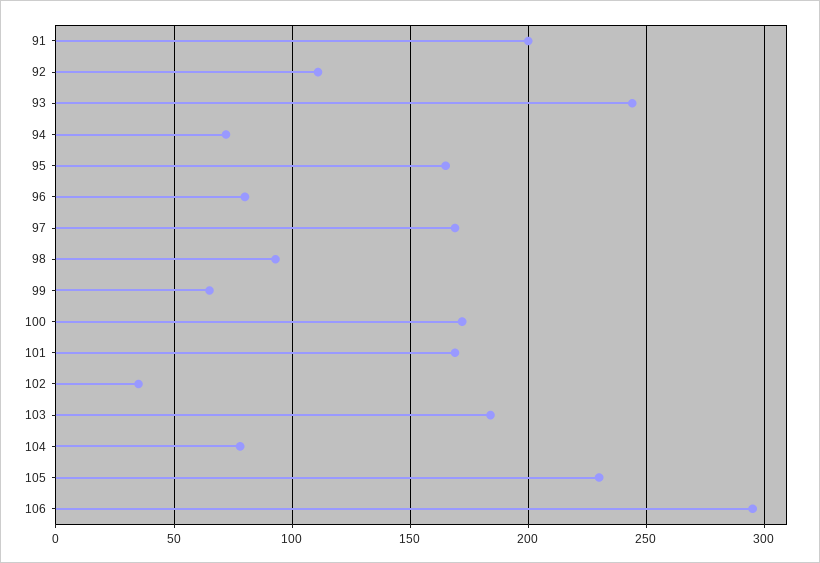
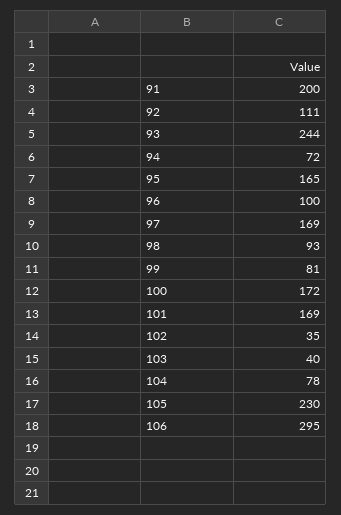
  {
    "91": 200,
    "92": 111,
    "93": 244,
    "94": 72,
    "95": 165,
-   "96": 80,
+   "96": 100,
    "97": 169,
    "98": 93,
-   "99": 65,
+   "99": 81,
    "100": 172,
    "101": 169,
    "102": 35,
-   "103": 185,
+   "103": 40,
    "104": 78,
    "105": 230,
    "106": 295
  }

